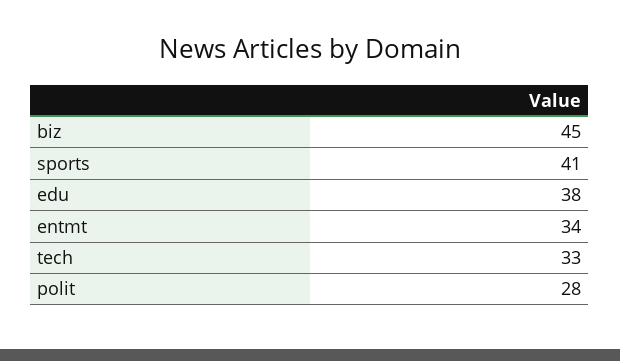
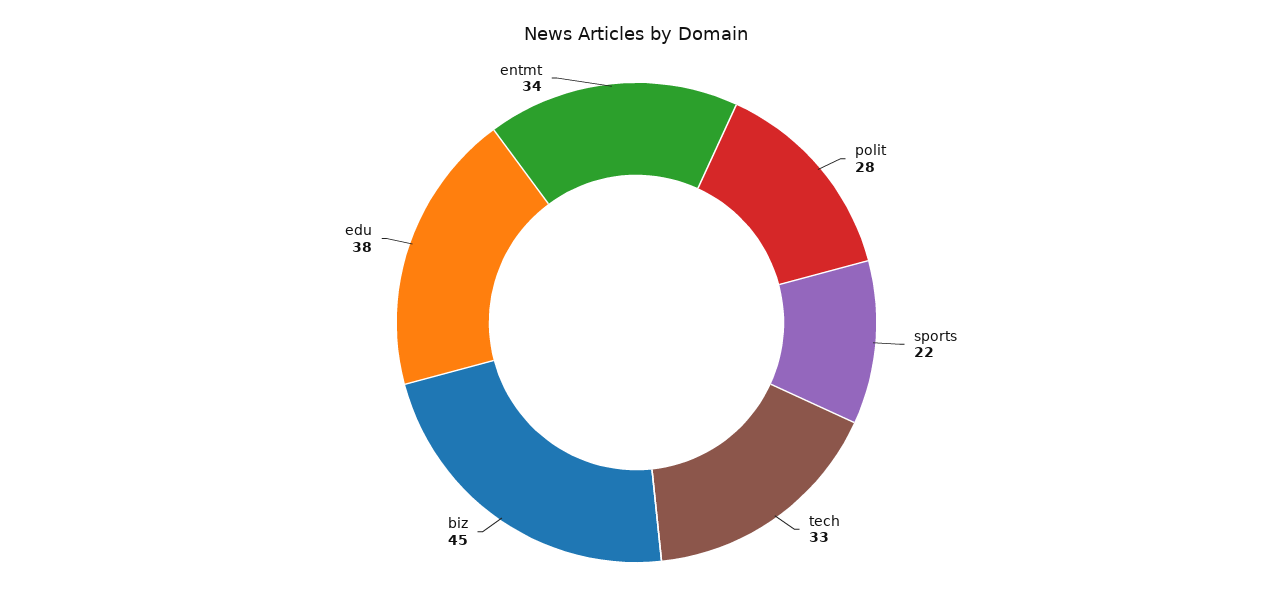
  {
    "biz": 45,
-   "sports": 41,
+   "sports": 22,
    "edu": 38,
    "entmt": 34,
    "tech": 33,
    "polit": 28
  }

